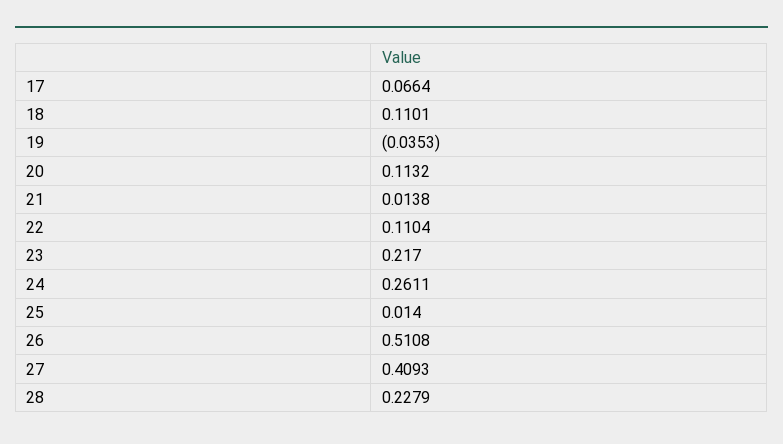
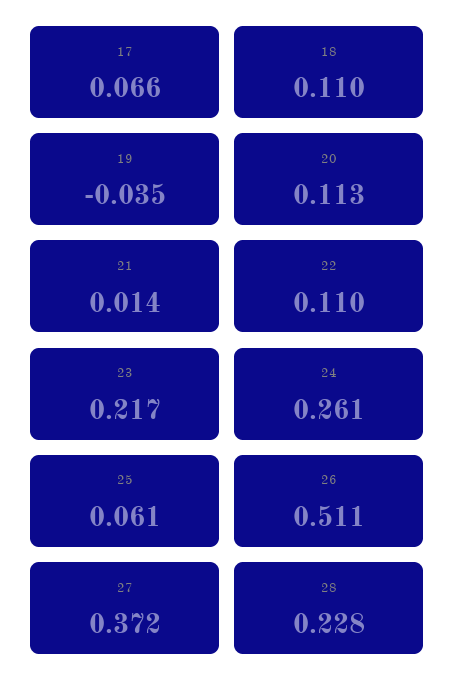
  {
    "17": 0.0664,
    "18": 0.1101,
    "19": -0.0353,
    "20": 0.1132,
    "21": 0.0138,
    "22": 0.1104,
    "23": 0.217,
    "24": 0.2611,
-   "25": 0.014,
+   "25": 0.061,
    "26": 0.5108,
-   "27": 0.4093,
+   "27": 0.372,
    "28": 0.2279
  }

